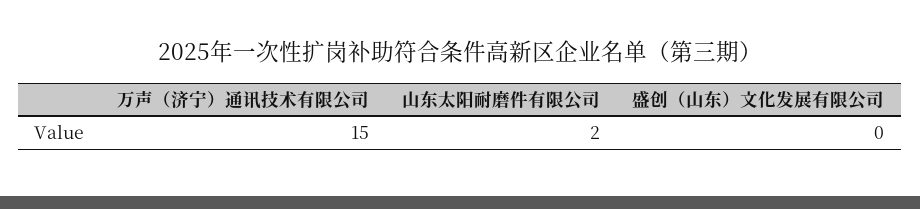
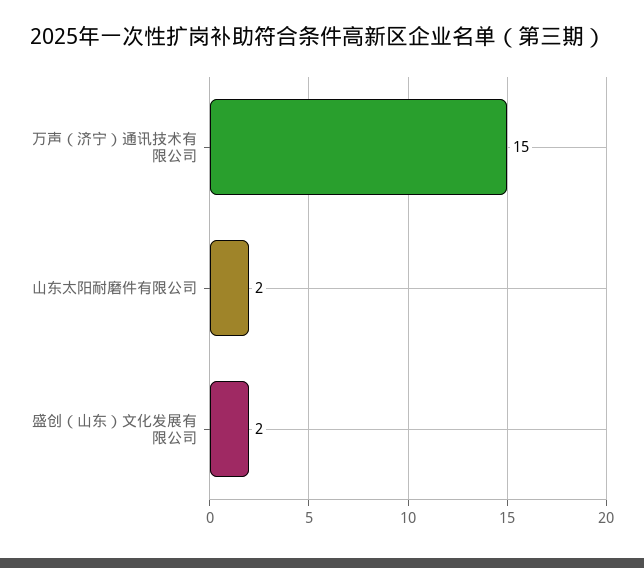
  {
    "万声（济宁）通讯技术有限公司": 15,
    "山东太阳耐磨件有限公司": 2,
-   "盛创（山东）文化发展有限公司": 0
+   "盛创（山东）文化发展有限公司": 2
  }

